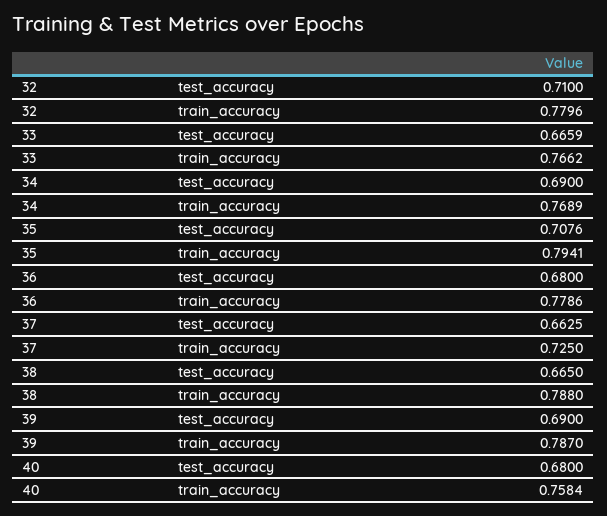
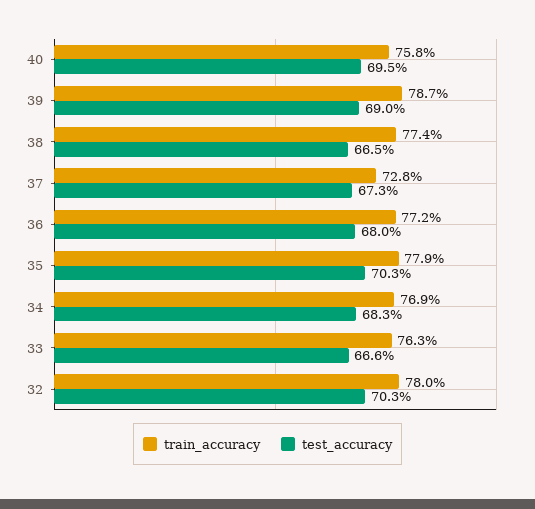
  {
    "test_accuracy": {
-     "32": 0.71,
+     "32": 0.703,
      "33": 0.6659,
-     "34": 0.69,
+     "34": 0.683,
-     "35": 0.7076,
+     "35": 0.703,
      "36": 0.68,
-     "37": 0.6625,
+     "37": 0.673,
      "38": 0.665,
      "39": 0.69,
-     "40": 0.68
+     "40": 0.695
    },
    "train_accuracy": {
      "32": 0.7796,
-     "33": 0.7662,
+     "33": 0.763,
      "34": 0.7689,
-     "35": 0.7941,
+     "35": 0.779,
-     "36": 0.7786,
+     "36": 0.772,
-     "37": 0.725,
+     "37": 0.728,
-     "38": 0.788,
+     "38": 0.774,
      "39": 0.787,
      "40": 0.7584
    }
  }

